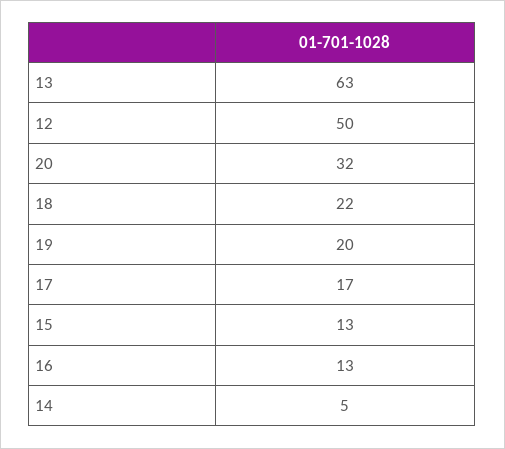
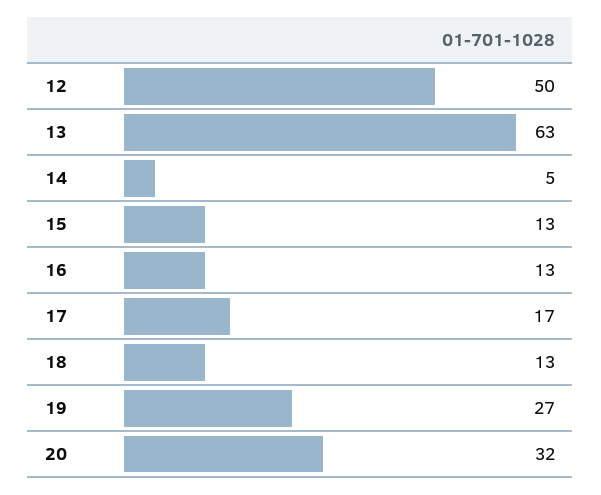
  {
    "13": 63,
    "12": 50,
    "20": 32,
-   "18": 22,
+   "18": 13,
-   "19": 20,
+   "19": 27,
    "17": 17,
    "15": 13,
    "16": 13,
    "14": 5
  }

